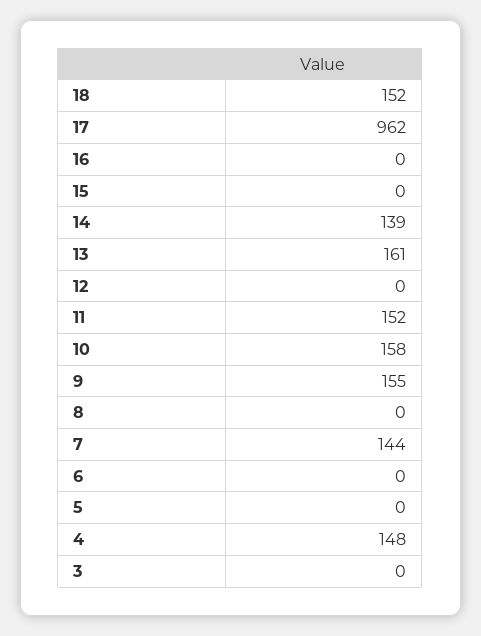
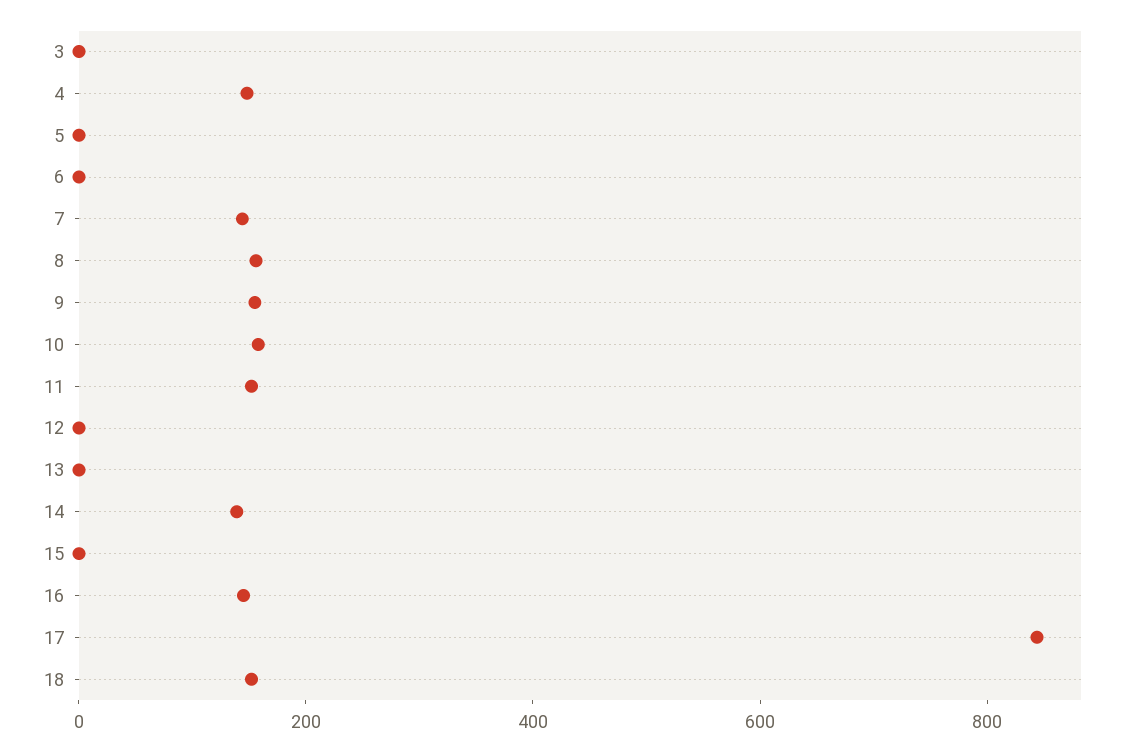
  {
    "18": 152,
-   "17": 962,
+   "17": 850,
-   "16": 0,
+   "16": 150,
    "15": 0,
    "14": 139,
-   "13": 161,
+   "13": 0,
    "12": 0,
    "11": 152,
    "10": 158,
    "9": 155,
-   "8": 0,
+   "8": 150,
    "7": 144,
    "6": 0,
    "5": 0,
    "4": 148,
    "3": 0
  }

